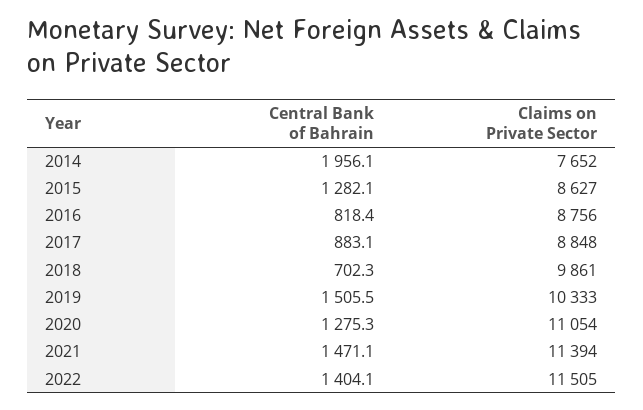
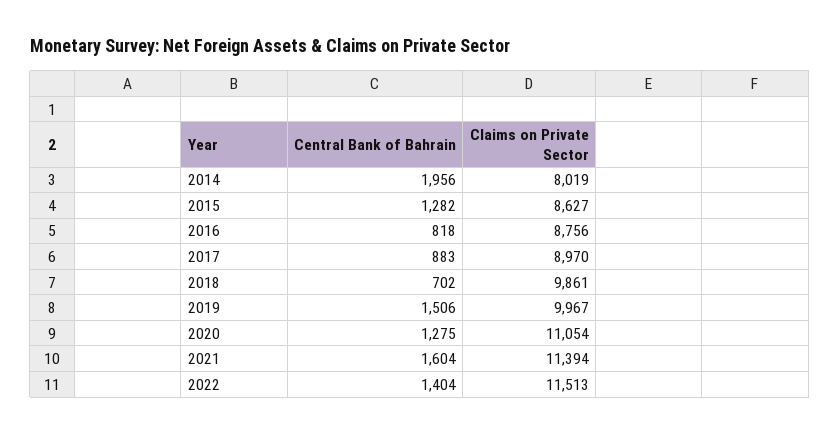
  {
    "Central Bank of Bahrain": {
      "2014": 1956.1,
      "2015": 1282.1,
      "2016": 818.4,
      "2017": 883.1,
      "2018": 702.3,
      "2019": 1505.5,
      "2020": 1275.3,
-     "2021": 1471.1,
+     "2021": 1604,
      "2022": 1404.1
    },
    "Claims on Private Sector": {
-     "2014": 7652,
+     "2014": 8019,
      "2015": 8627,
      "2016": 8756,
-     "2017": 8848,
+     "2017": 8970,
      "2018": 9861,
-     "2019": 10333,
+     "2019": 9967,
      "2020": 11054,
      "2021": 11394,
-     "2022": 11505
+     "2022": 11513
    }
  }

